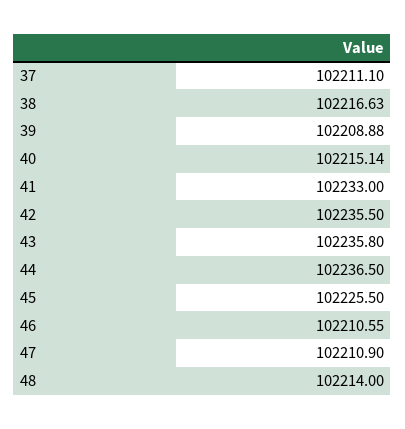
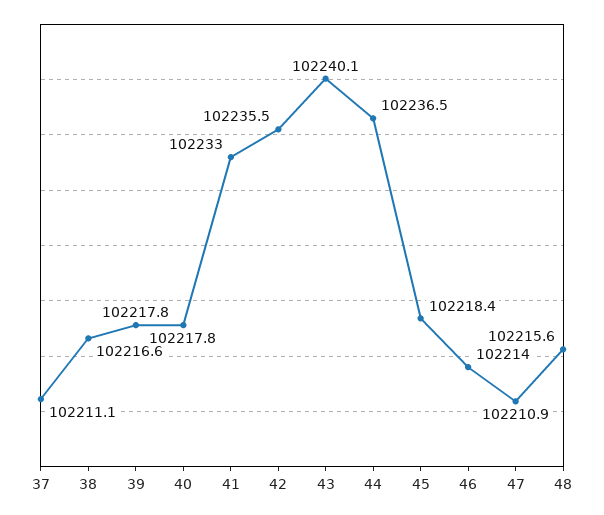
  {
    "37": 102211.1,
    "38": 102216.63,
-   "39": 102208.88,
+   "39": 102217.8,
-   "40": 102215.14,
+   "40": 102217.8,
    "41": 102233,
    "42": 102235.5,
-   "43": 102235.8,
+   "43": 102240.1,
    "44": 102236.5,
-   "45": 102225.5,
+   "45": 102218.4,
-   "46": 102210.55,
+   "46": 102214,
    "47": 102210.9,
-   "48": 102214
+   "48": 102215.6
  }

